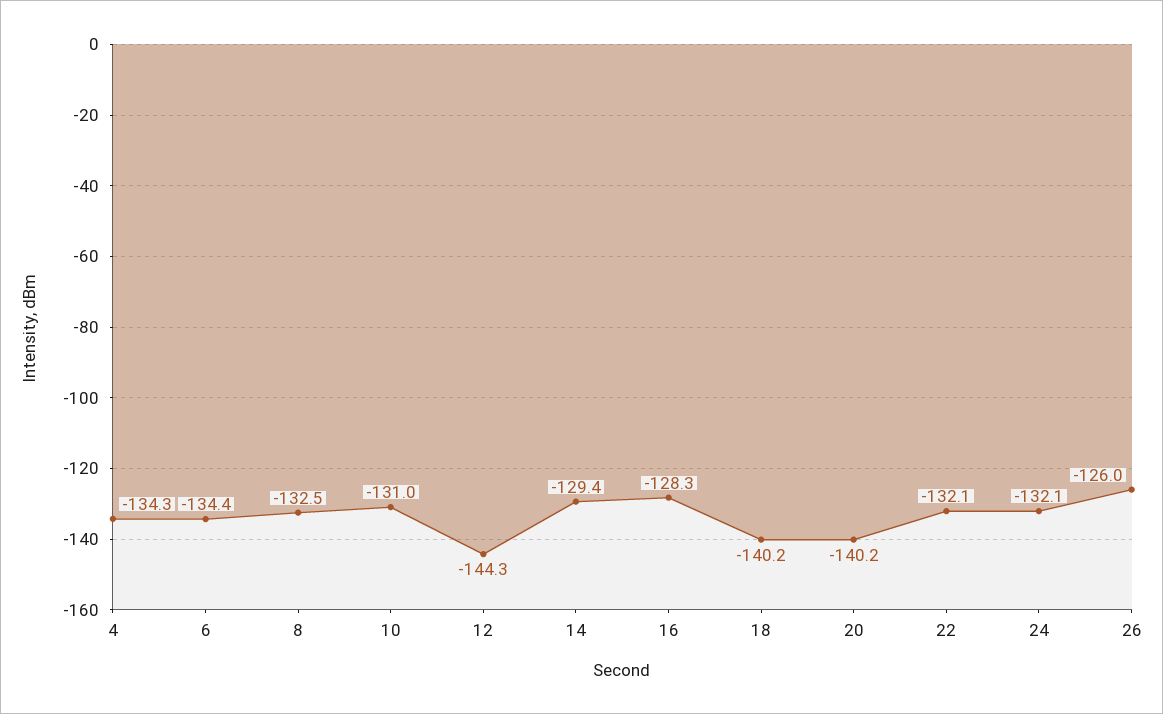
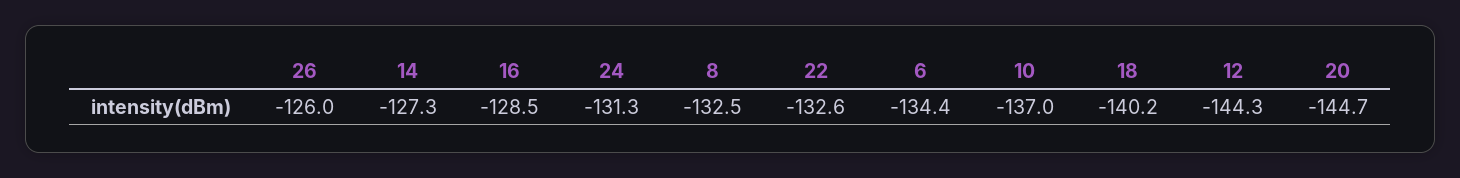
  {
-   "4": -134.3,
    "6": -134.4,
    "8": -132.5,
-   "10": -131,
+   "10": -137,
    "12": -144.3,
-   "14": -129.4,
+   "14": -127.3,
-   "16": -128.3,
+   "16": -128.5,
    "18": -140.2,
-   "20": -140.2,
+   "20": -144.7,
-   "22": -132.1,
+   "22": -132.6,
-   "24": -132.1,
+   "24": -131.3,
    "26": -126
  }

